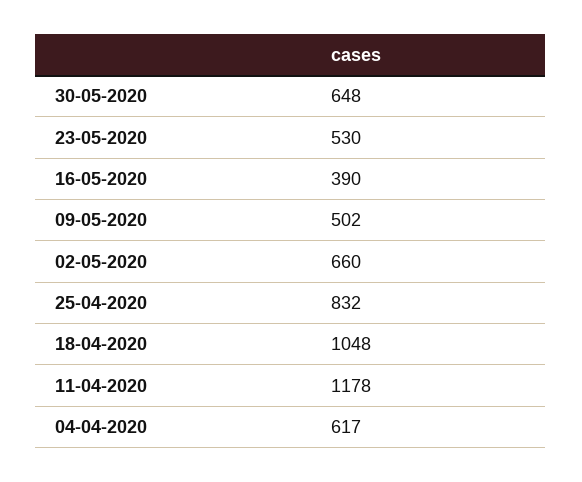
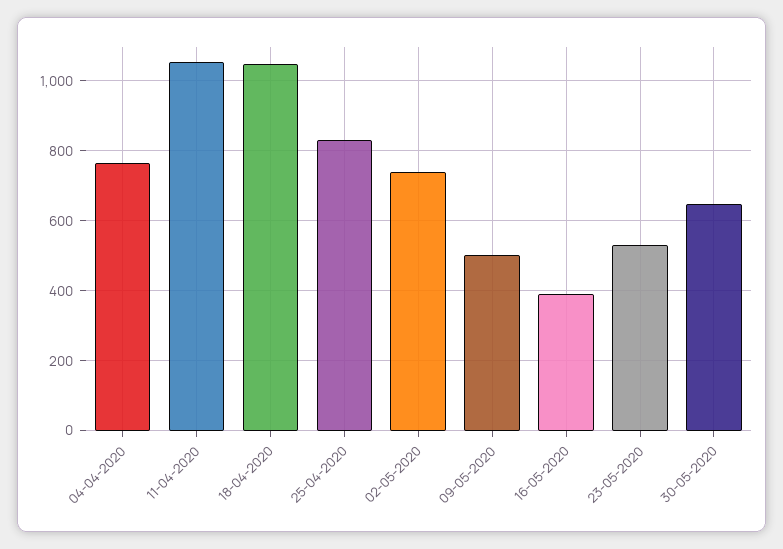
  {
    "30-05-2020": 648,
    "23-05-2020": 530,
    "16-05-2020": 390,
    "09-05-2020": 502,
-   "02-05-2020": 660,
+   "02-05-2020": 740,
    "25-04-2020": 832,
    "18-04-2020": 1048,
-   "11-04-2020": 1178,
+   "11-04-2020": 1060,
-   "04-04-2020": 617
+   "04-04-2020": 760
  }

